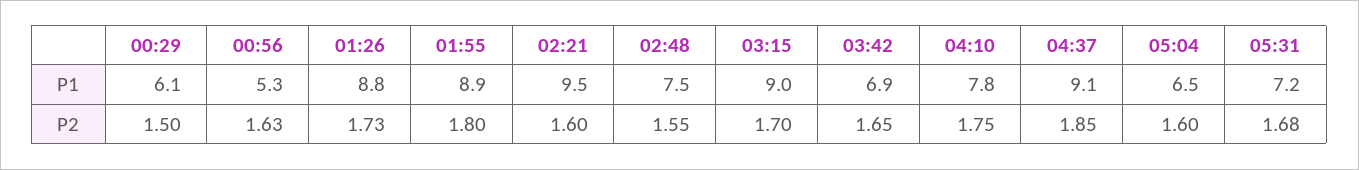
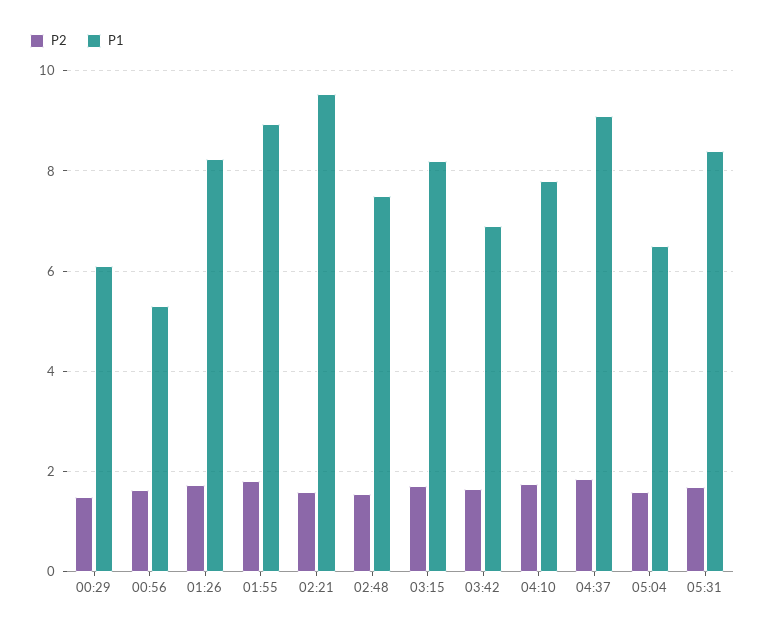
  {
    "P1": {
      "00:29": 6.1,
      "00:56": 5.3,
-     "01:26": 8.8,
+     "01:26": 8.2,
      "01:55": 8.9,
      "02:21": 9.5,
      "02:48": 7.5,
-     "03:15": 9,
+     "03:15": 8.2,
      "03:42": 6.9,
      "04:10": 7.8,
      "04:37": 9.1,
      "05:04": 6.5,
-     "05:31": 7.2
+     "05:31": 8.4
    },
    "P2": {
      "00:29": 1.5,
      "00:56": 1.63,
      "01:26": 1.73,
      "01:55": 1.8,
      "02:21": 1.6,
      "02:48": 1.55,
      "03:15": 1.7,
      "03:42": 1.65,
      "04:10": 1.75,
      "04:37": 1.85,
      "05:04": 1.6,
      "05:31": 1.68
    }
  }

